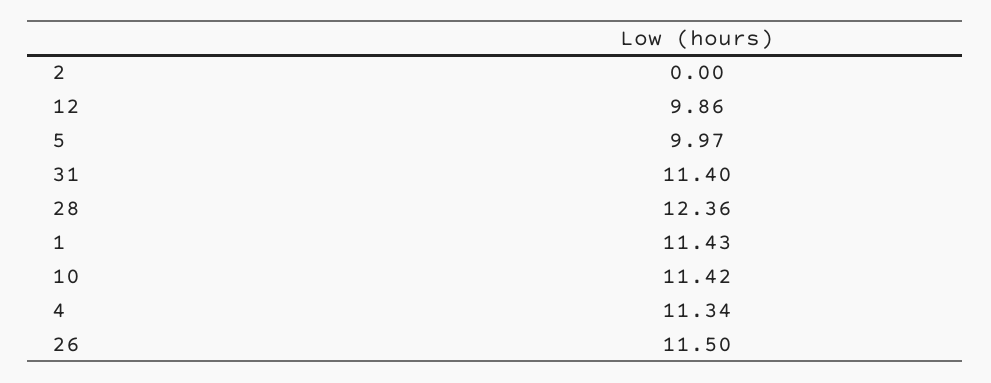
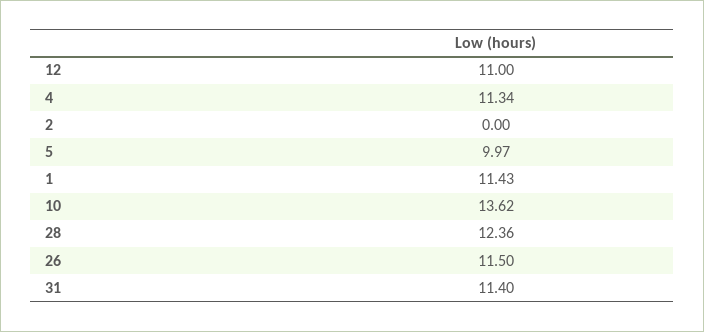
  {
    "2": 0,
-   "12": 9.86,
+   "12": 11,
    "5": 9.97,
    "31": 11.4,
    "28": 12.36,
    "1": 11.43,
-   "10": 11.42,
+   "10": 13.62,
    "4": 11.34,
    "26": 11.5
  }

